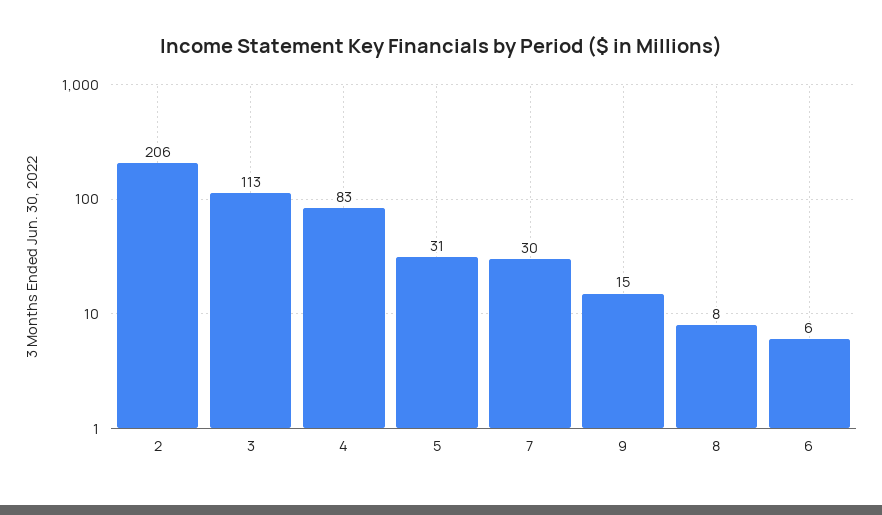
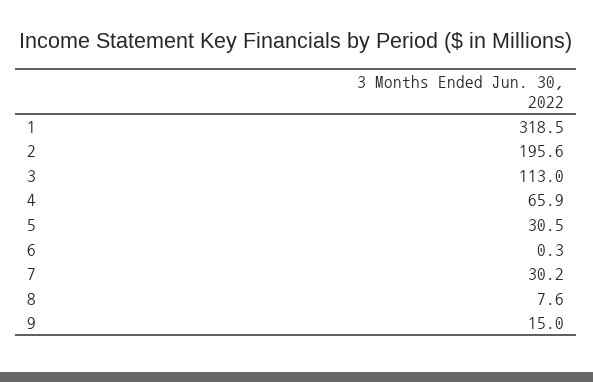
  {
-   "2": 206,
+   "2": 195.6,
    "3": 113,
-   "4": 83,
+   "4": 65.9,
    "5": 30.5,
    "7": 30.2,
    "9": 15,
    "8": 7.6,
-   "6": 6
+   "6": 0.3,
+   "1": 318.5
  }

